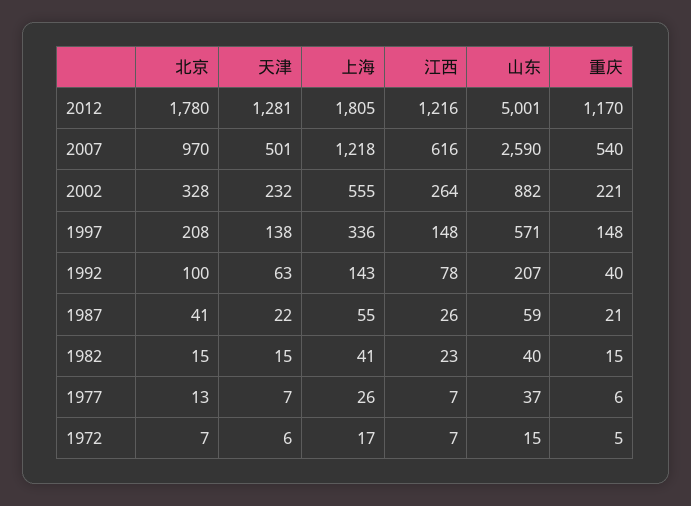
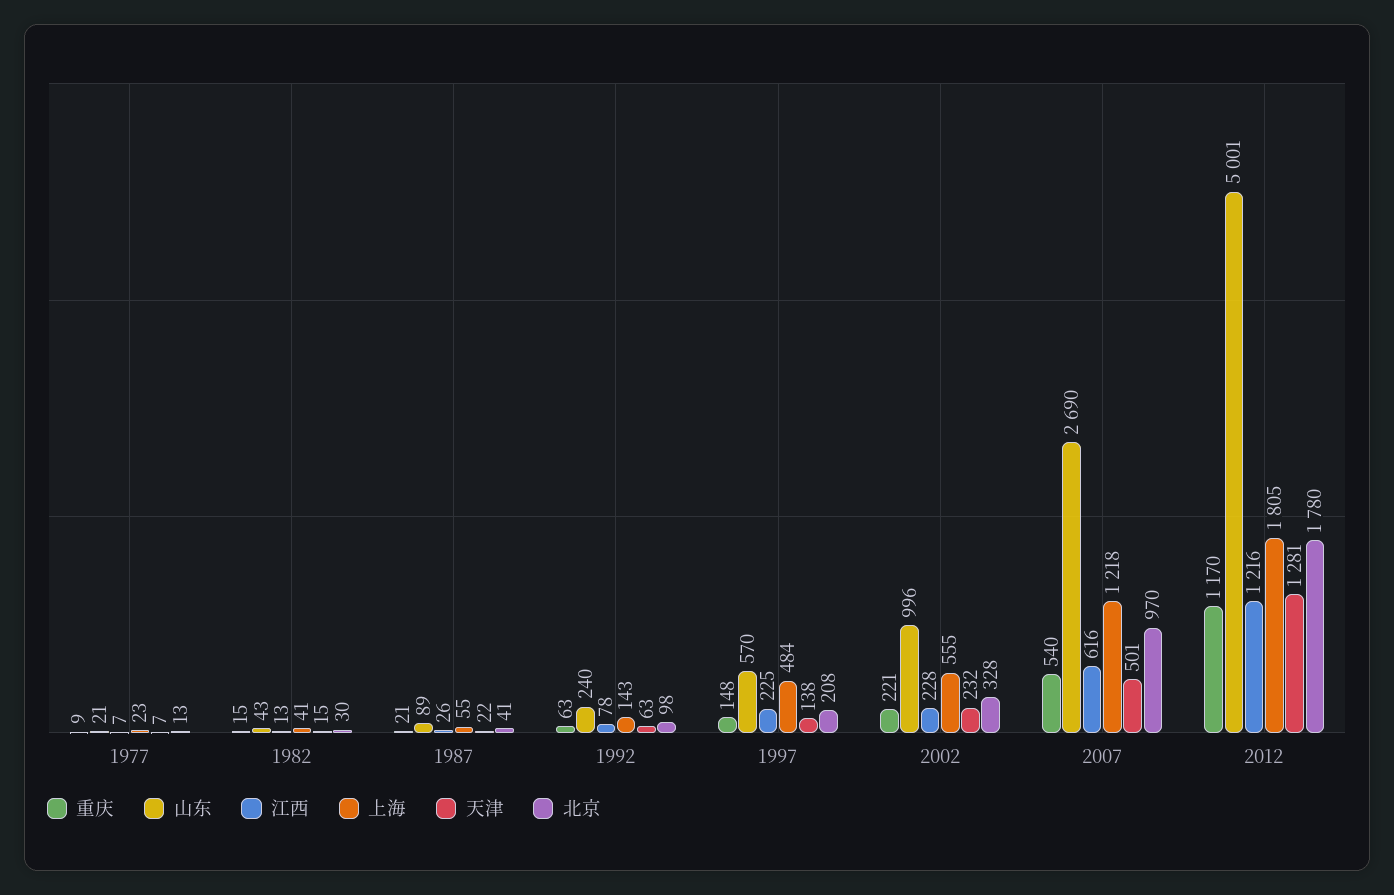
  {
    "北京": {
      "2012": 1780,
      "2007": 970,
      "2002": 328,
      "1997": 208,
-     "1992": 100,
+     "1992": 98,
      "1987": 41,
-     "1982": 15,
+     "1982": 30,
-     "1977": 13,
+     "1977": 13
-     "1972": 7
    },
    "天津": {
      "2012": 1281,
      "2007": 501,
      "2002": 232,
      "1997": 138,
      "1992": 63,
      "1987": 22,
      "1982": 15,
-     "1977": 7,
+     "1977": 7
-     "1972": 6
    },
    "上海": {
      "2012": 1805,
      "2007": 1218,
      "2002": 555,
-     "1997": 336,
+     "1997": 484,
      "1992": 143,
      "1987": 55,
      "1982": 41,
-     "1977": 26,
+     "1977": 23
-     "1972": 17
    },
    "江西": {
      "2012": 1216,
      "2007": 616,
-     "2002": 264,
+     "2002": 228,
-     "1997": 148,
+     "1997": 225,
      "1992": 78,
      "1987": 26,
-     "1982": 23,
+     "1982": 13,
-     "1977": 7,
+     "1977": 7
-     "1972": 7
    },
    "山东": {
      "2012": 5001,
-     "2007": 2590,
+     "2007": 2690,
-     "2002": 882,
+     "2002": 996,
-     "1997": 571,
+     "1997": 570,
-     "1992": 207,
+     "1992": 240,
-     "1987": 59,
+     "1987": 89,
-     "1982": 40,
+     "1982": 43,
-     "1977": 37,
+     "1977": 21
-     "1972": 15
    },
    "重庆": {
      "2012": 1170,
      "2007": 540,
      "2002": 221,
      "1997": 148,
-     "1992": 40,
+     "1992": 63,
      "1987": 21,
      "1982": 15,
-     "1977": 6,
+     "1977": 9
-     "1972": 5
    }
  }

